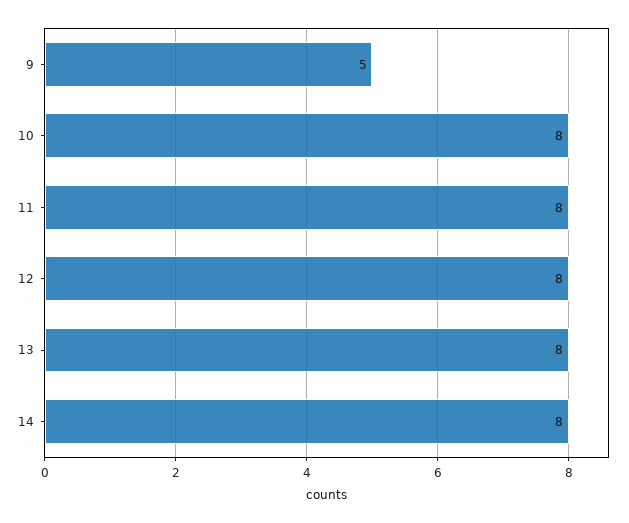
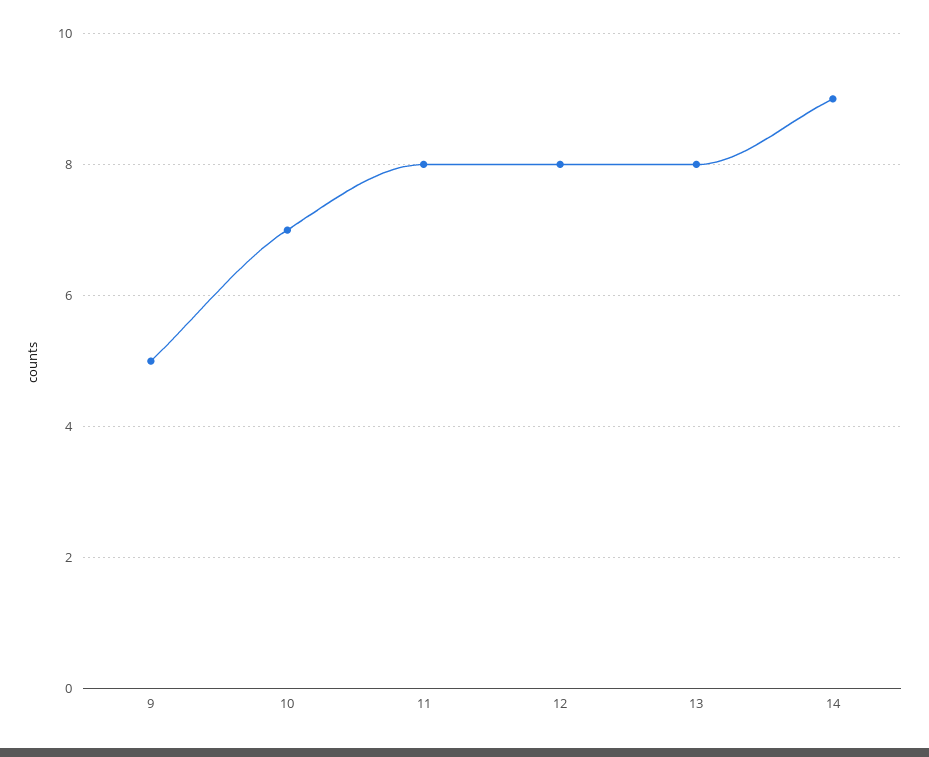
  {
    "9": 5,
-   "10": 8,
+   "10": 7,
    "11": 8,
    "12": 8,
    "13": 8,
-   "14": 8
+   "14": 9
  }

